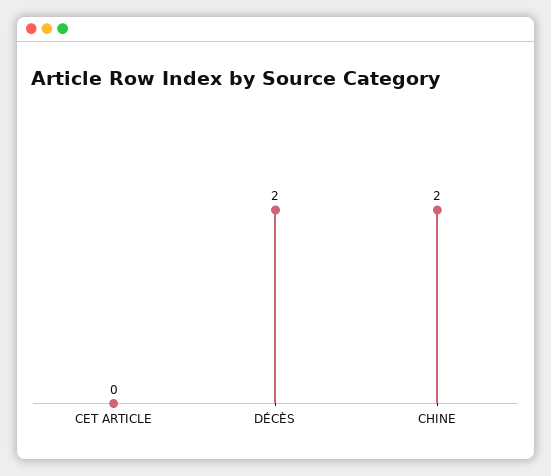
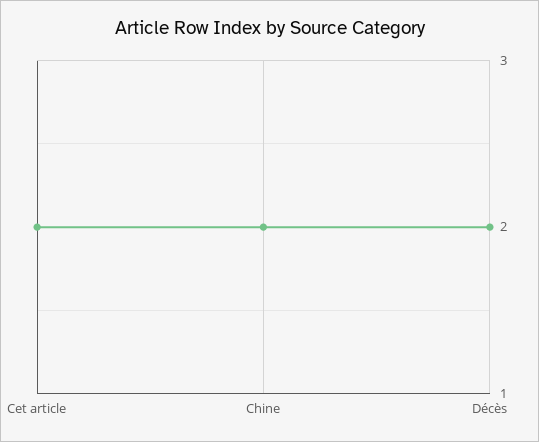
  {
-   "CET ARTICLE": 0,
+   "CET ARTICLE": 2,
    "DÉCÈS": 2,
    "CHINE": 2
  }

